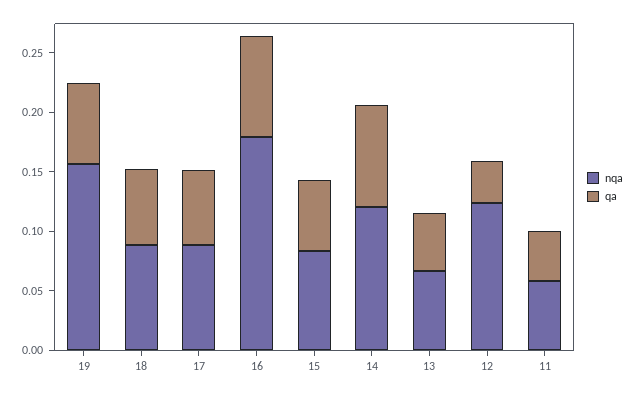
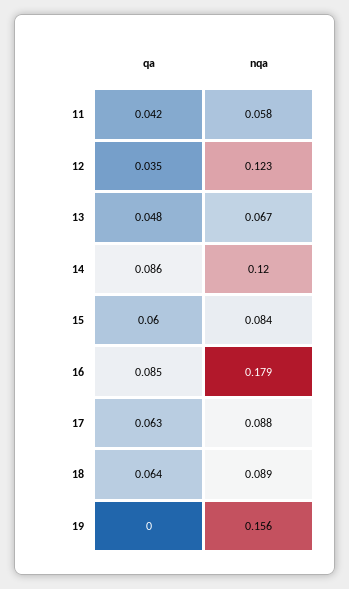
  {
    "nqa": {
      "19": 0.156,
      "18": 0.089,
      "17": 0.088,
      "16": 0.179,
      "15": 0.084,
      "14": 0.12,
      "13": 0.067,
      "12": 0.123,
      "11": 0.058
    },
    "qa": {
-     "19": 0.07,
+     "19": 0,
      "18": 0.064,
      "17": 0.063,
      "16": 0.085,
      "15": 0.06,
      "14": 0.086,
      "13": 0.048,
      "12": 0.035,
      "11": 0.042
    }
  }

